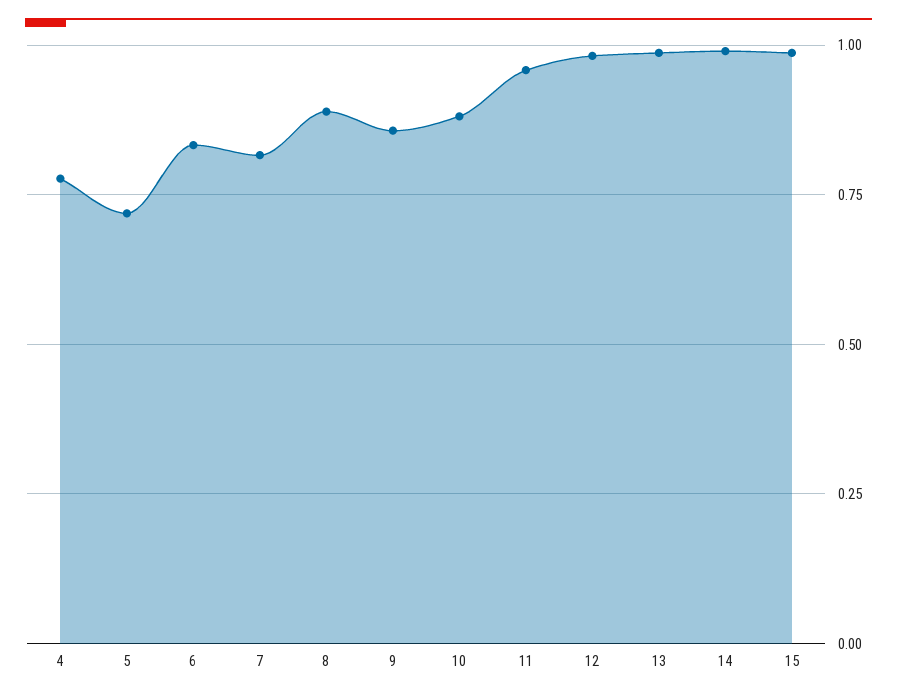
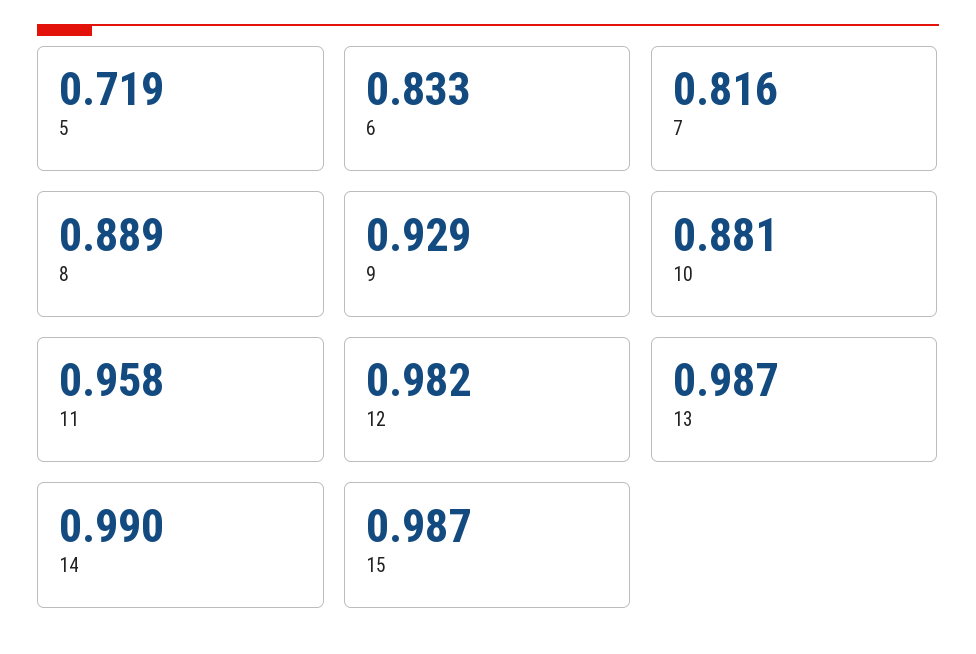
  {
-   "4": 0.775,
    "5": 0.719,
    "6": 0.833,
    "7": 0.816,
    "8": 0.889,
-   "9": 0.85,
+   "9": 0.929,
    "10": 0.881,
    "11": 0.958,
    "12": 0.982,
    "13": 0.987,
    "14": 0.99,
    "15": 0.987
  }

